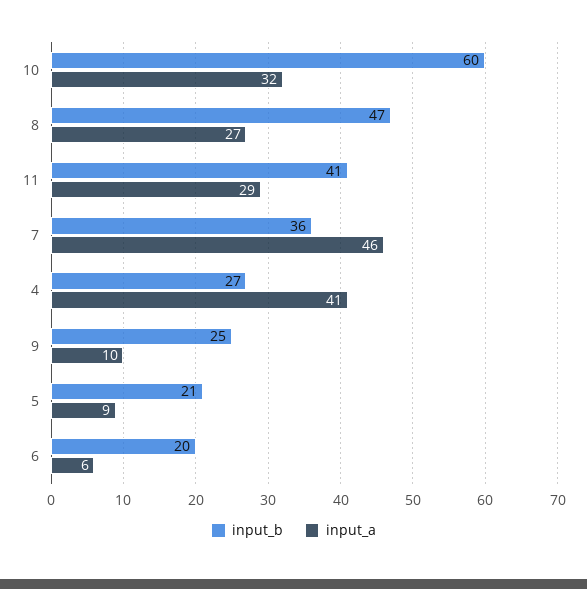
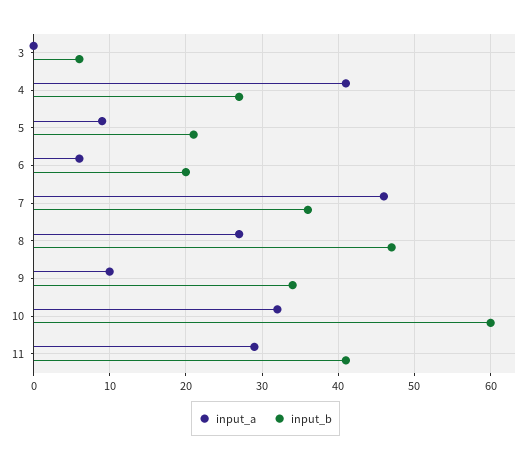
  {
    "input_b": {
      "10": 60,
      "8": 47,
      "11": 41,
      "7": 36,
      "4": 27,
-     "9": 25,
+     "9": 34,
      "5": 21,
-     "6": 20
+     "6": 20,
+     "3": 6
    },
    "input_a": {
      "10": 32,
      "8": 27,
      "11": 29,
      "7": 46,
      "4": 41,
      "9": 10,
      "5": 9,
-     "6": 6
+     "6": 6,
+     "3": 0
    }
  }

